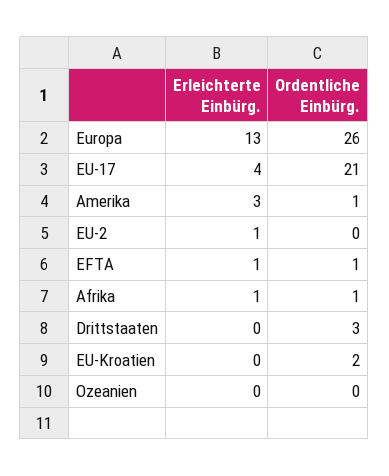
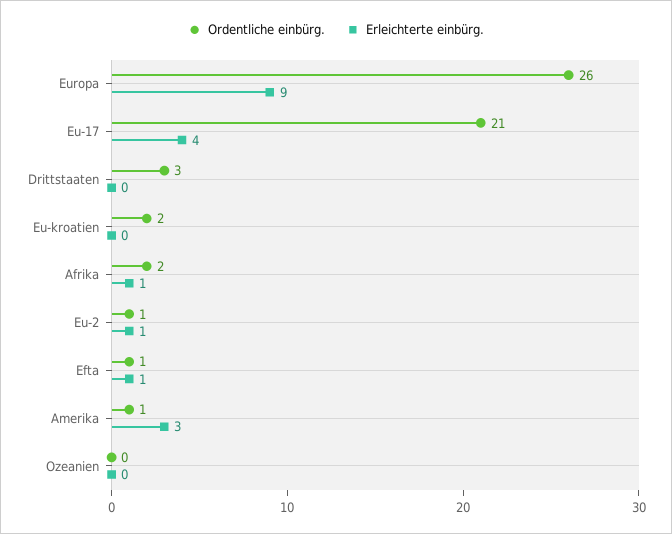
  {
    "Erleichterte Einbürg.": {
-     "Europa": 13,
+     "Europa": 9,
      "EU-17": 4,
      "Amerika": 3,
      "EU-2": 1,
      "EFTA": 1,
      "Afrika": 1,
      "Drittstaaten": 0,
      "EU-Kroatien": 0,
      "Ozeanien": 0
    },
    "Ordentliche Einbürg.": {
      "Europa": 26,
      "EU-17": 21,
      "Amerika": 1,
-     "EU-2": 0,
+     "EU-2": 1,
      "EFTA": 1,
-     "Afrika": 1,
+     "Afrika": 2,
      "Drittstaaten": 3,
      "EU-Kroatien": 2,
      "Ozeanien": 0
    }
  }

